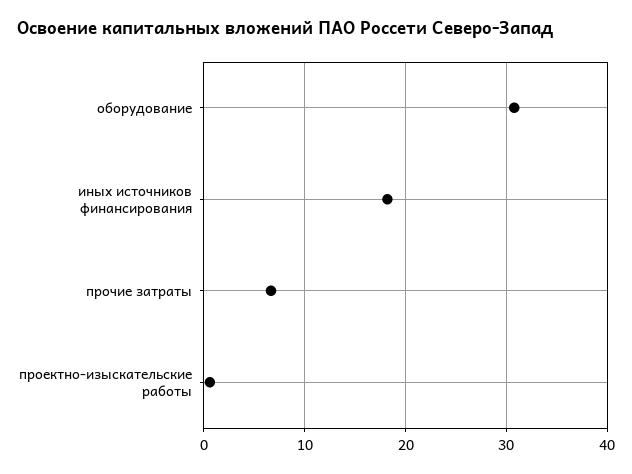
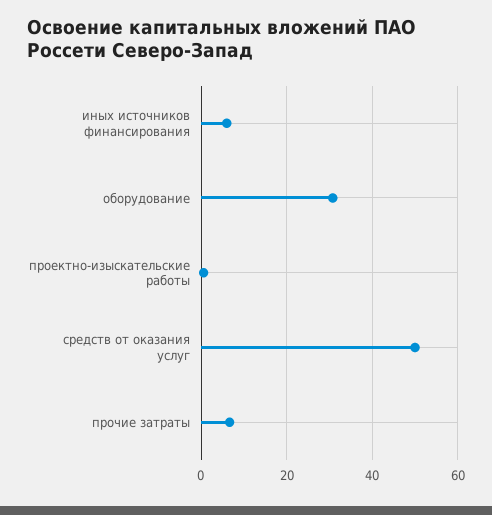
  {
    "оборудование": 31,
-   "иных источников финансирования": 18,
+   "иных источников финансирования": 6,
    "прочие затраты": 7,
-   "проектно-изыскательские работы": 1
+   "проектно-изыскательские работы": 1,
+   "средств от оказания услуг": 50
  }

